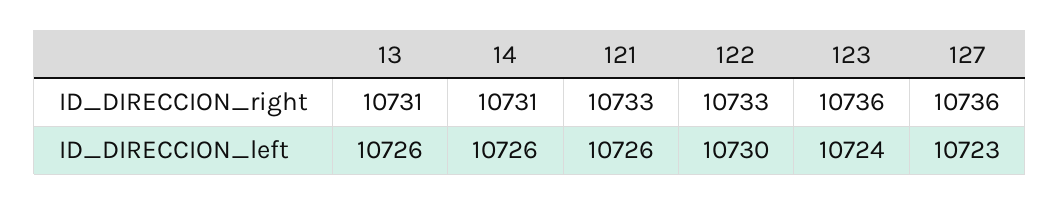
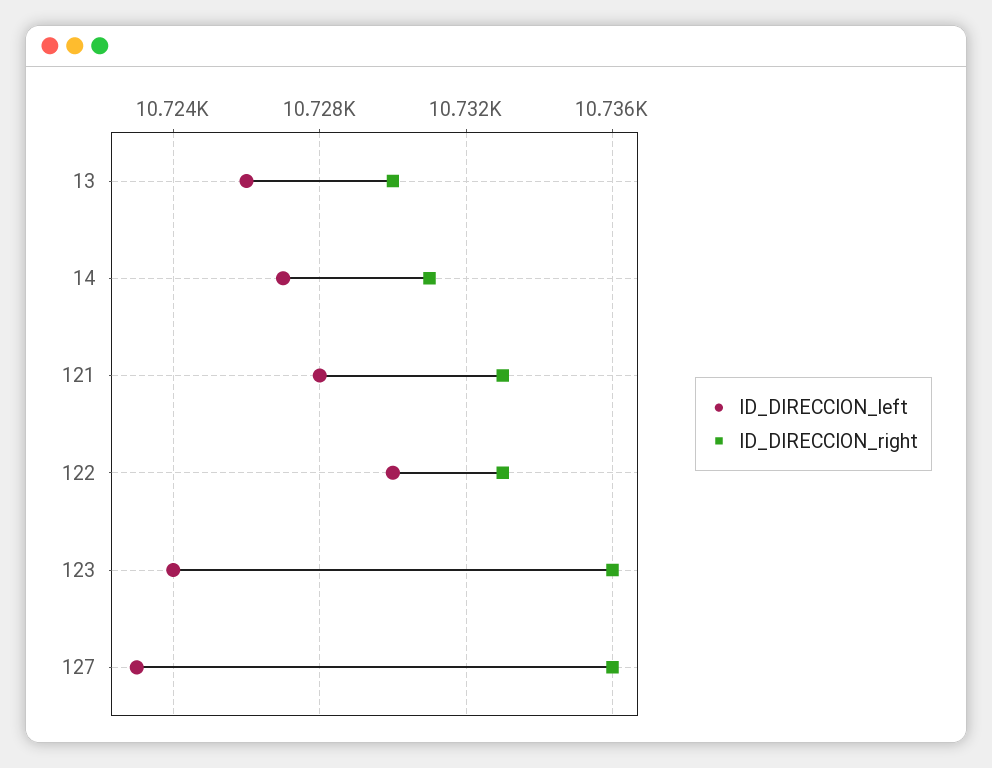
  {
    "ID_DIRECCION_right": {
-     "13": 10731,
+     "13": 10730,
      "14": 10731,
      "121": 10733,
      "122": 10733,
      "123": 10736,
      "127": 10736
    },
    "ID_DIRECCION_left": {
      "13": 10726,
-     "14": 10726,
+     "14": 10727,
-     "121": 10726,
+     "121": 10728,
      "122": 10730,
      "123": 10724,
      "127": 10723
    }
  }

